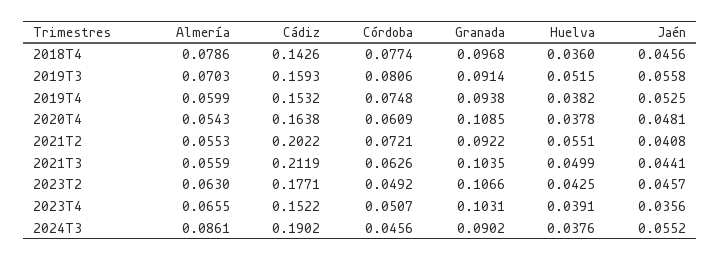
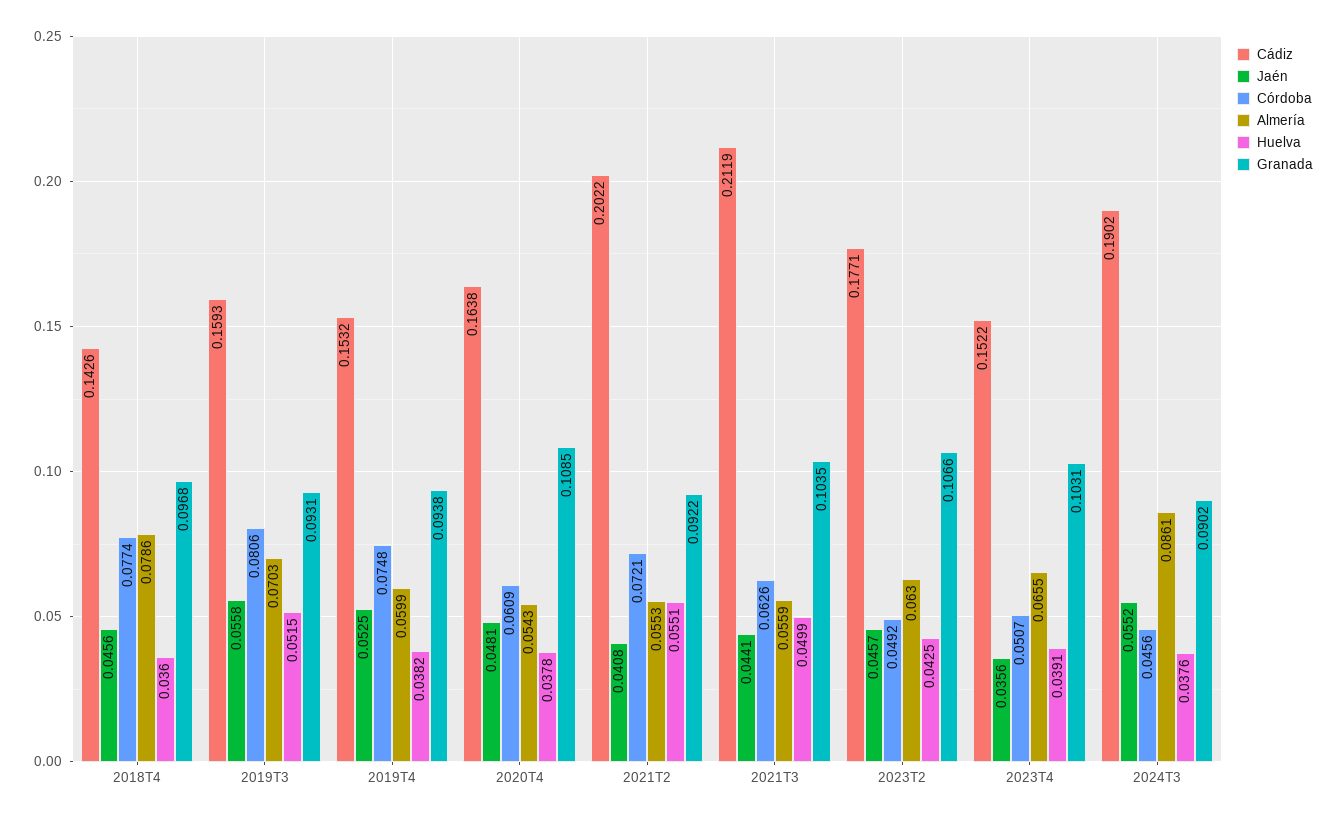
  {
    "Almería": {
      "2018T4": 0.0786,
      "2019T3": 0.0703,
      "2019T4": 0.0599,
      "2020T4": 0.0543,
      "2021T2": 0.0553,
      "2021T3": 0.0559,
      "2023T2": 0.063,
      "2023T4": 0.0655,
      "2024T3": 0.0861
    },
    "Cádiz": {
      "2018T4": 0.1426,
      "2019T3": 0.1593,
      "2019T4": 0.1532,
      "2020T4": 0.1638,
      "2021T2": 0.2022,
      "2021T3": 0.2119,
      "2023T2": 0.1771,
      "2023T4": 0.1522,
      "2024T3": 0.1902
    },
    "Córdoba": {
      "2018T4": 0.0774,
      "2019T3": 0.0806,
      "2019T4": 0.0748,
      "2020T4": 0.0609,
      "2021T2": 0.0721,
      "2021T3": 0.0626,
      "2023T2": 0.0492,
      "2023T4": 0.0507,
      "2024T3": 0.0456
    },
    "Granada": {
      "2018T4": 0.0968,
-     "2019T3": 0.0914,
+     "2019T3": 0.0931,
      "2019T4": 0.0938,
      "2020T4": 0.1085,
      "2021T2": 0.0922,
      "2021T3": 0.1035,
      "2023T2": 0.1066,
      "2023T4": 0.1031,
      "2024T3": 0.0902
    },
    "Huelva": {
      "2018T4": 0.036,
      "2019T3": 0.0515,
      "2019T4": 0.0382,
      "2020T4": 0.0378,
      "2021T2": 0.0551,
      "2021T3": 0.0499,
      "2023T2": 0.0425,
      "2023T4": 0.0391,
      "2024T3": 0.0376
    },
    "Jaén": {
      "2018T4": 0.0456,
      "2019T3": 0.0558,
      "2019T4": 0.0525,
      "2020T4": 0.0481,
      "2021T2": 0.0408,
      "2021T3": 0.0441,
      "2023T2": 0.0457,
      "2023T4": 0.0356,
      "2024T3": 0.0552
    }
  }

